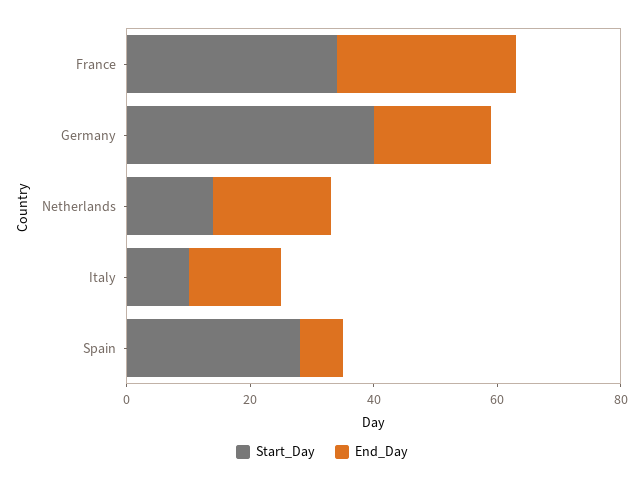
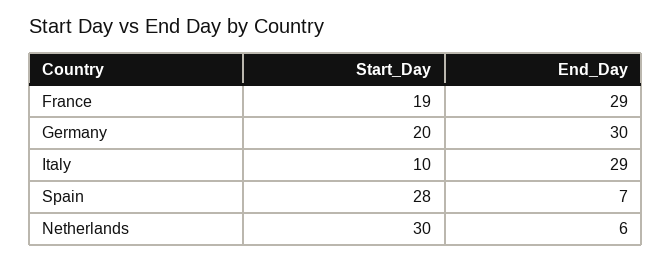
  {
    "Start_Day": {
-     "France": 35,
+     "France": 19,
-     "Germany": 40,
+     "Germany": 20,
-     "Netherlands": 15,
+     "Netherlands": 30,
      "Italy": 10,
      "Spain": 28
    },
    "End_Day": {
      "France": 29,
-     "Germany": 20,
+     "Germany": 30,
-     "Netherlands": 20,
+     "Netherlands": 6,
-     "Italy": 15,
+     "Italy": 29,
      "Spain": 7
    }
  }

